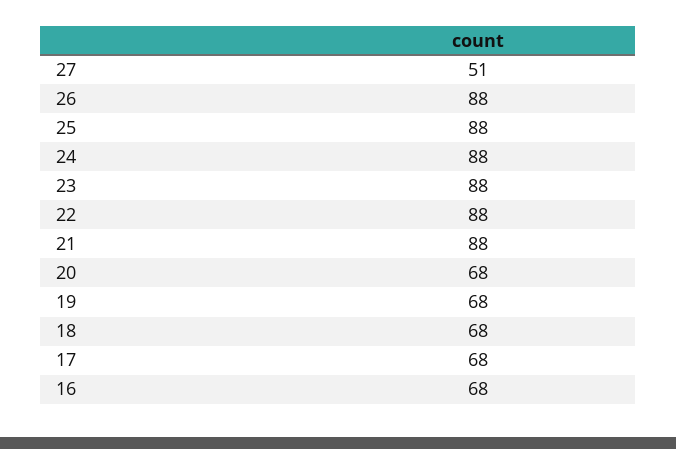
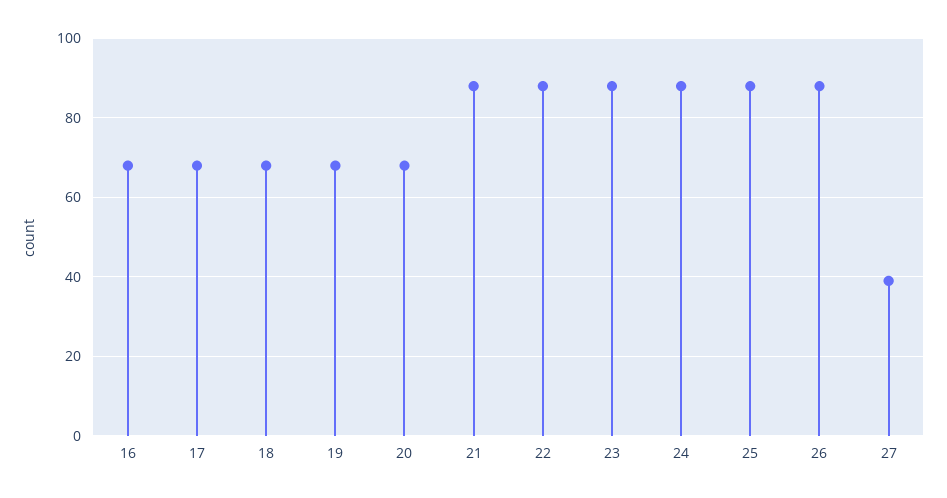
  {
-   "27": 51,
+   "27": 40,
    "26": 88,
    "25": 88,
    "24": 88,
    "23": 88,
    "22": 88,
    "21": 88,
    "20": 68,
    "19": 68,
    "18": 68,
    "17": 68,
    "16": 68
  }

